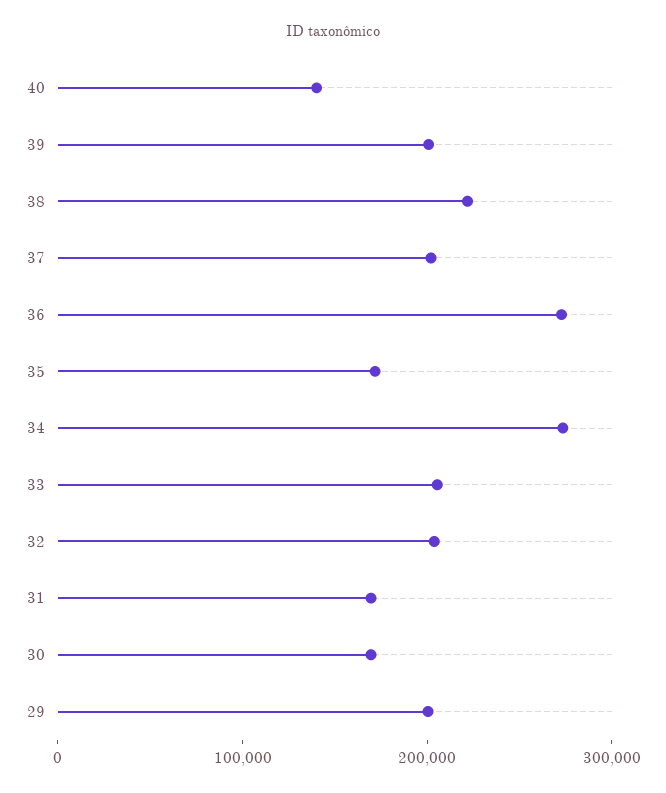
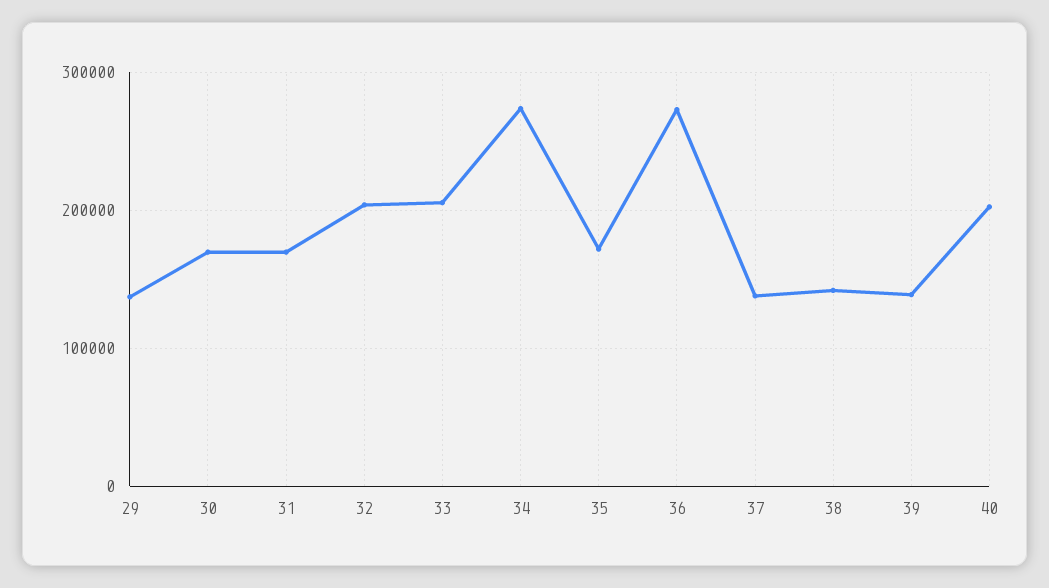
  {
-   "40": 140000,
+   "40": 200000,
-   "39": 200000,
+   "39": 140000,
-   "38": 220000,
+   "38": 140000,
-   "37": 200000,
+   "37": 140000,
    "36": 270000,
    "35": 170000,
    "34": 270000,
    "33": 210000,
    "32": 200000,
    "31": 170000,
    "30": 170000,
-   "29": 200000
+   "29": 140000
  }

